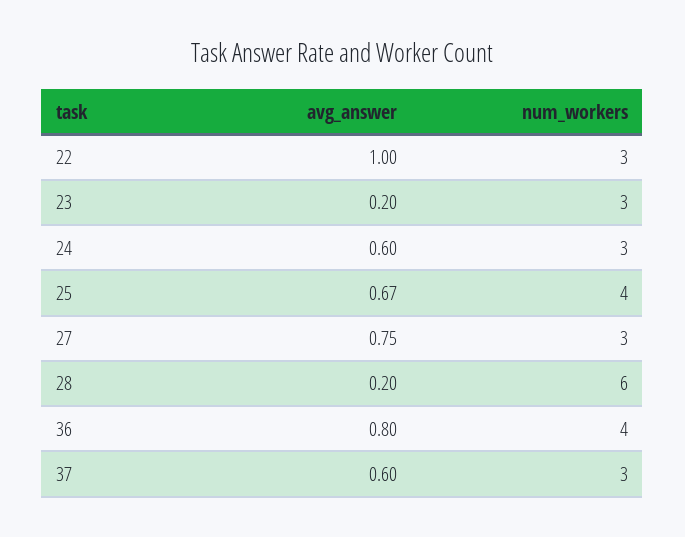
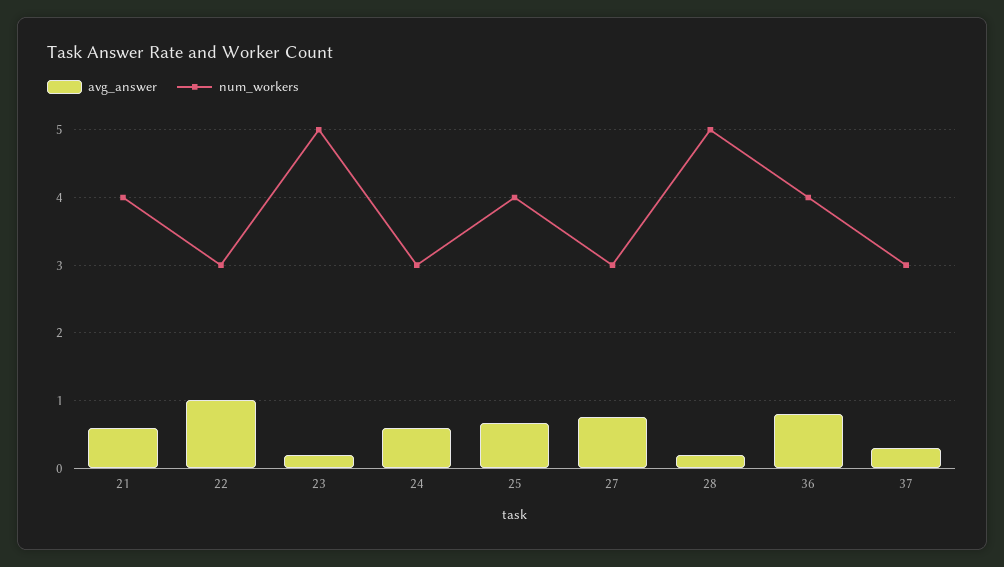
  {
    "avg_answer": {
      "22": 1,
      "23": 0.2,
      "24": 0.6,
      "25": 0.67,
      "27": 0.75,
      "28": 0.2,
      "36": 0.8,
-     "37": 0.6
+     "37": 0.3,
+     "21": 0.6
    },
    "num_workers": {
      "22": 3,
-     "23": 3,
+     "23": 5,
      "24": 3,
      "25": 4,
      "27": 3,
-     "28": 6,
+     "28": 5,
      "36": 4,
-     "37": 3
+     "37": 3,
+     "21": 4
    }
  }

